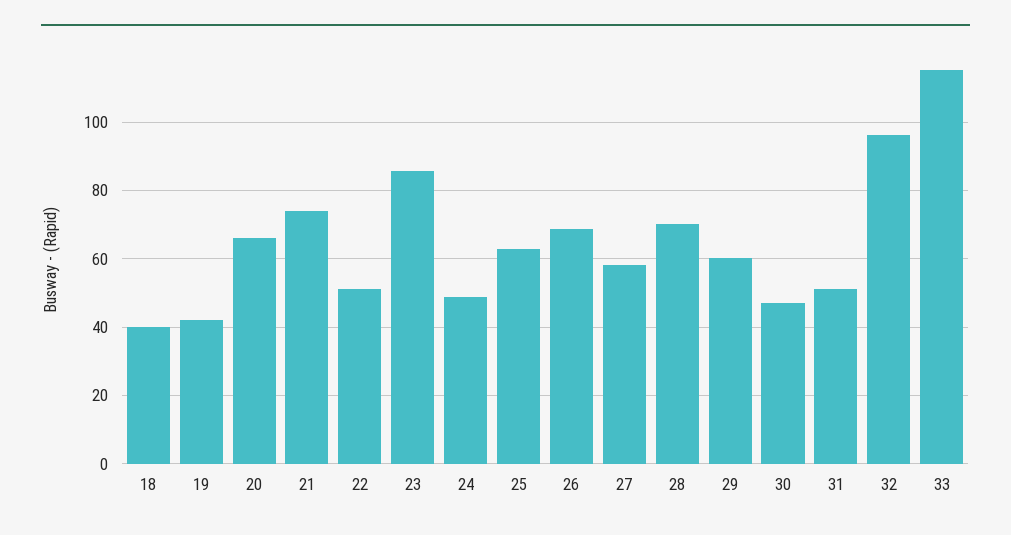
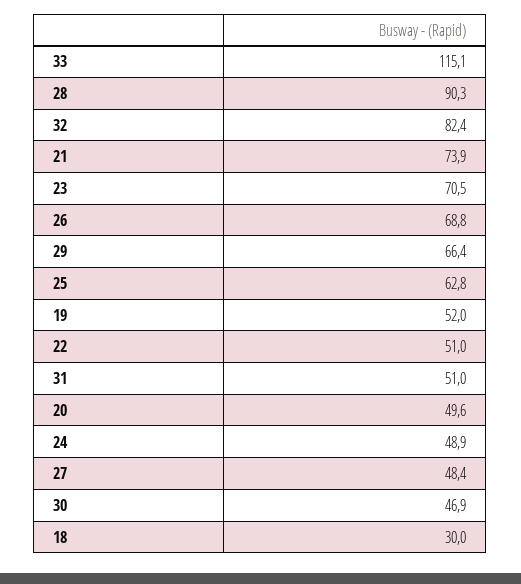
  {
-   "18": 40,
+   "18": 30,
-   "19": 42,
+   "19": 52,
-   "20": 66,
+   "20": 49.6,
    "21": 73.9,
    "22": 51,
-   "23": 86,
+   "23": 70.5,
    "24": 48.9,
    "25": 62.8,
    "26": 68.8,
-   "27": 58,
+   "27": 48.4,
-   "28": 70,
+   "28": 90.3,
-   "29": 60,
+   "29": 66.4,
    "30": 46.9,
    "31": 51,
-   "32": 96,
+   "32": 82.4,
    "33": 115.1
  }

